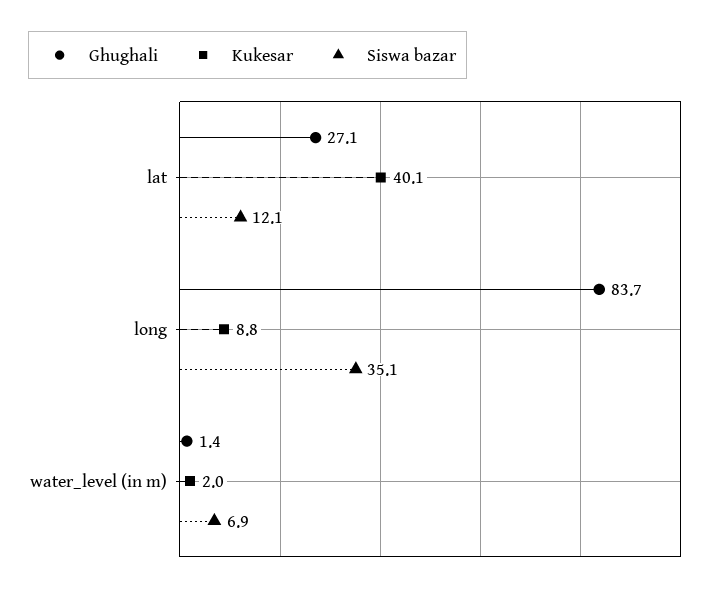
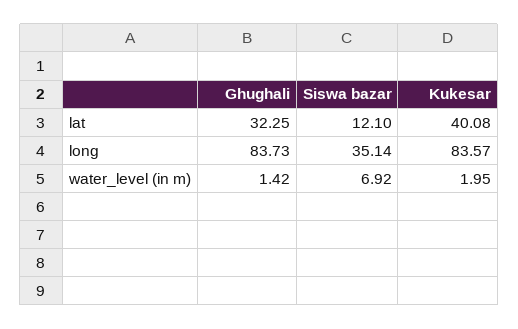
  {
    "Ghughali": {
-     "lat": 27.1,
+     "lat": 32.25,
      "long": 83.73,
      "water_level (in m)": 1.42
    },
    "Kukesar": {
      "lat": 40.08,
-     "long": 8.8,
+     "long": 83.57,
      "water_level (in m)": 1.95
    },
    "Siswa bazar": {
      "lat": 12.1,
      "long": 35.14,
      "water_level (in m)": 6.92
    }
  }

